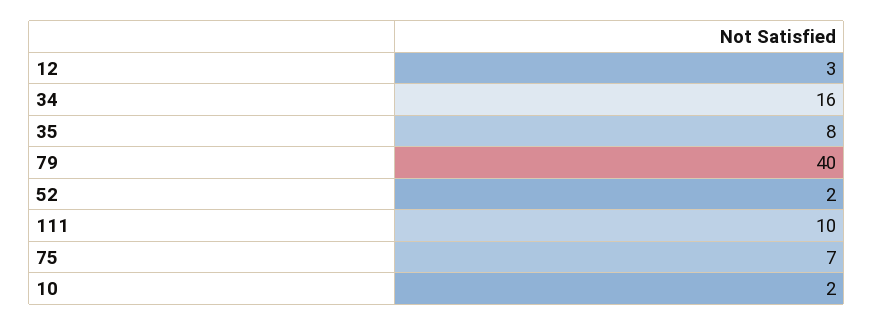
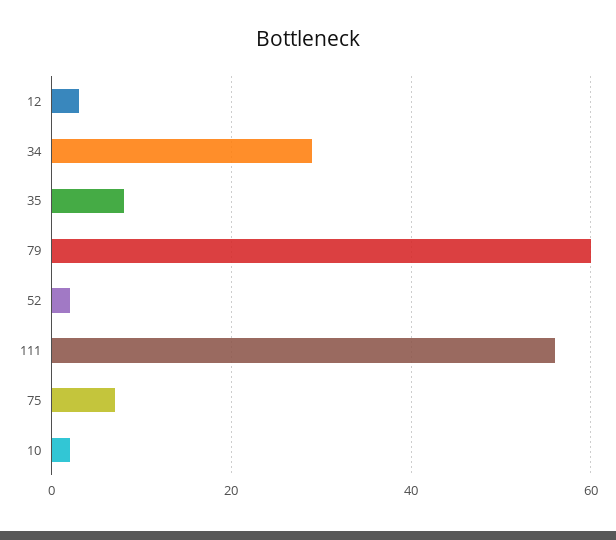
  {
    "12": 3,
-   "34": 16,
+   "34": 30,
    "35": 8,
-   "79": 40,
+   "79": 60,
    "52": 2,
-   "111": 10,
+   "111": 55,
    "75": 7,
    "10": 2
  }

